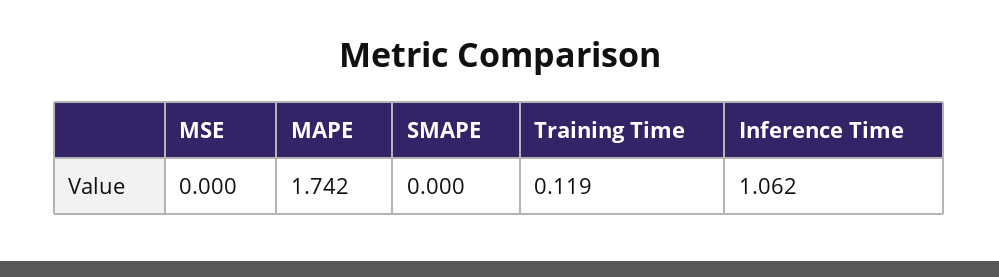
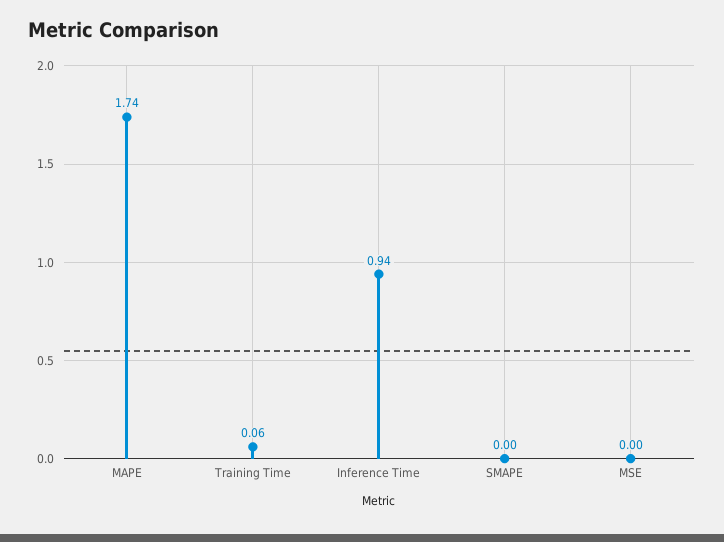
  {
    "MSE": 0,
    "MAPE": 1.742,
    "SMAPE": 0,
-   "Training Time": 0.119,
+   "Training Time": 0.06,
-   "Inference Time": 1.062
+   "Inference Time": 0.94
  }

